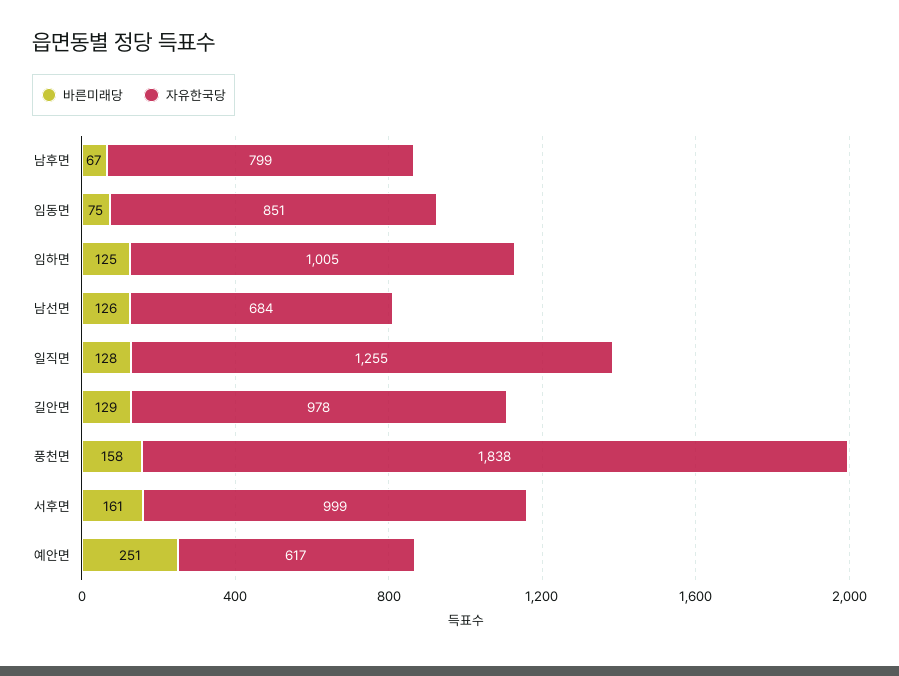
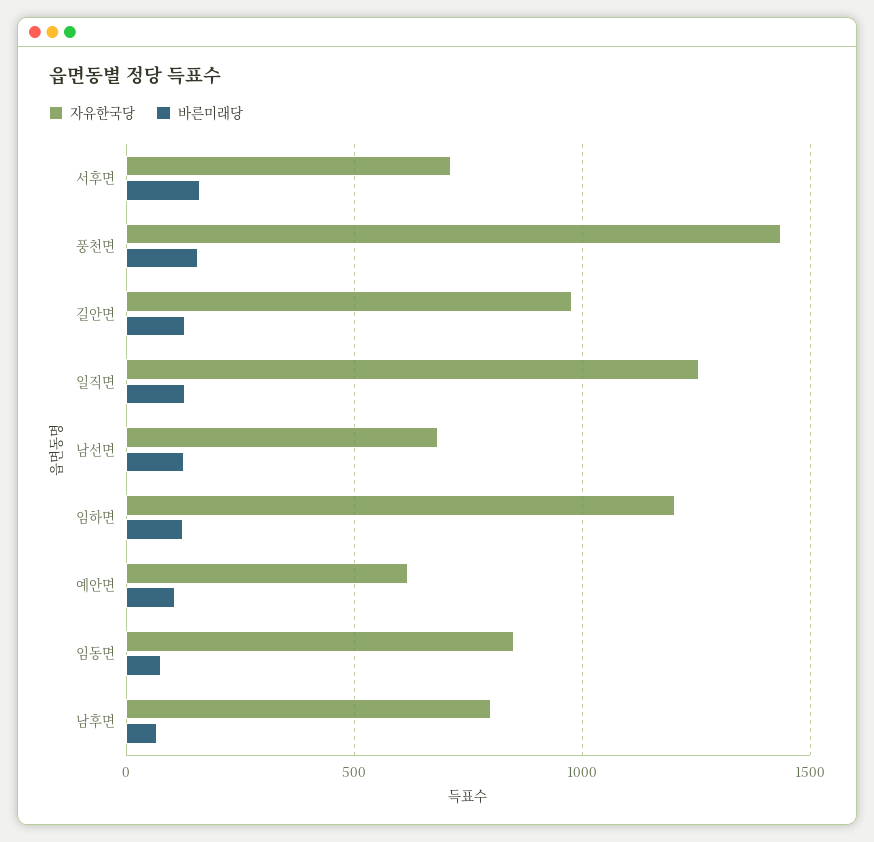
  {
    "바른미래당": {
      "남후면": 67,
      "임동면": 75,
      "임하면": 125,
      "남선면": 126,
      "일직면": 128,
      "길안면": 129,
      "풍천면": 158,
      "서후면": 161,
-     "예안면": 251
+     "예안면": 100
    },
    "자유한국당": {
      "남후면": 799,
      "임동면": 851,
-     "임하면": 1005,
+     "임하면": 1200,
      "남선면": 684,
      "일직면": 1255,
      "길안면": 978,
-     "풍천면": 1838,
+     "풍천면": 1450,
-     "서후면": 999,
+     "서후면": 700,
      "예안면": 617
    }
  }

